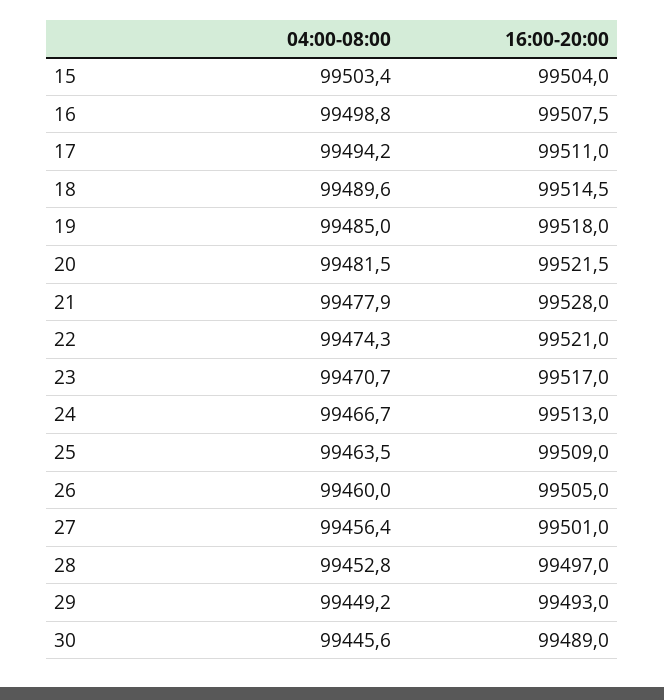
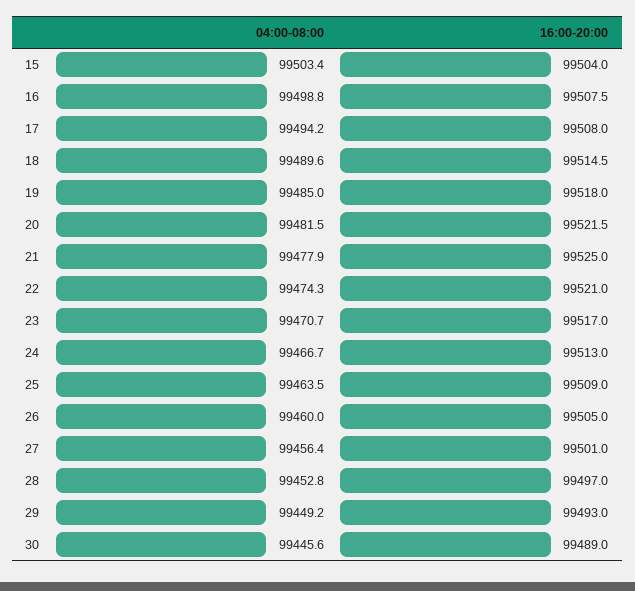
  {
    "04:00-08:00": {
      "15": 99503.4,
      "16": 99498.8,
      "17": 99494.2,
      "18": 99489.6,
      "19": 99485,
      "20": 99481.5,
      "21": 99477.9,
      "22": 99474.3,
      "23": 99470.7,
      "24": 99466.7,
      "25": 99463.5,
      "26": 99460,
      "27": 99456.4,
      "28": 99452.8,
      "29": 99449.2,
      "30": 99445.6
    },
    "16:00-20:00": {
      "15": 99504,
      "16": 99507.5,
-     "17": 99511,
+     "17": 99508,
      "18": 99514.5,
      "19": 99518,
      "20": 99521.5,
-     "21": 99528,
+     "21": 99525,
      "22": 99521,
      "23": 99517,
      "24": 99513,
      "25": 99509,
      "26": 99505,
      "27": 99501,
      "28": 99497,
      "29": 99493,
      "30": 99489
    }
  }

